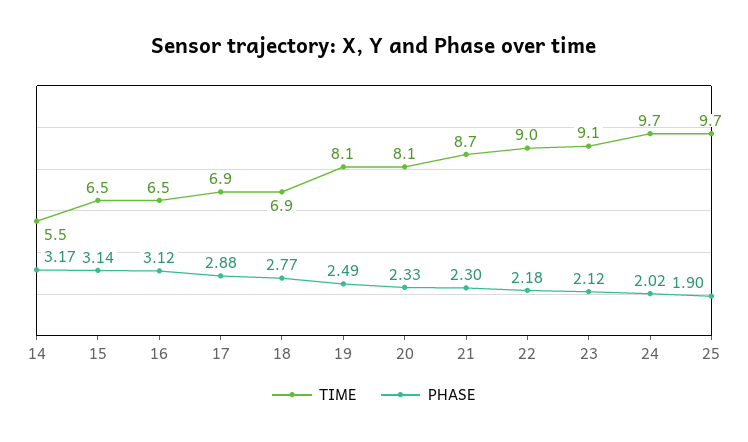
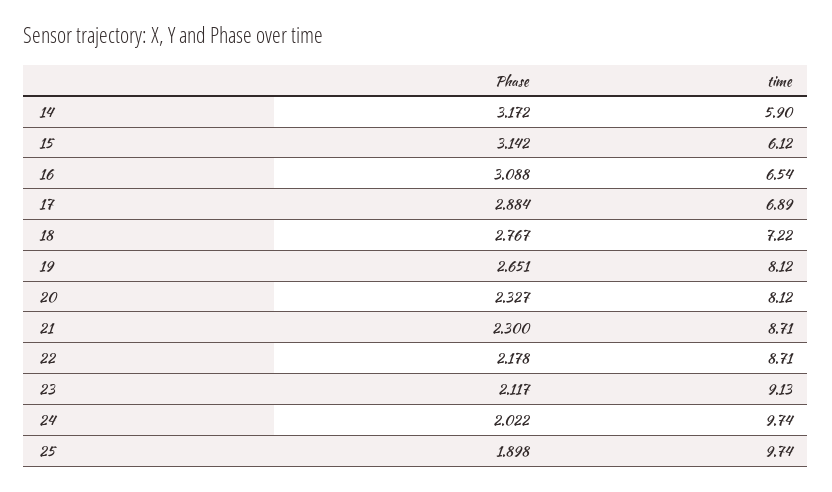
  {
    "TIME": {
-     "14": 5.5,
+     "14": 5.9,
-     "15": 6.5,
+     "15": 6.12,
      "16": 6.54,
      "17": 6.89,
-     "18": 6.9,
+     "18": 7.22,
      "19": 8.12,
      "20": 8.12,
      "21": 8.71,
-     "22": 9,
+     "22": 8.71,
      "23": 9.13,
      "24": 9.74,
      "25": 9.74
    },
    "PHASE": {
      "14": 3.172,
      "15": 3.142,
-     "16": 3.12,
+     "16": 3.088,
      "17": 2.884,
      "18": 2.767,
-     "19": 2.49,
+     "19": 2.651,
      "20": 2.327,
      "21": 2.3,
      "22": 2.178,
      "23": 2.117,
      "24": 2.022,
      "25": 1.898
    }
  }

